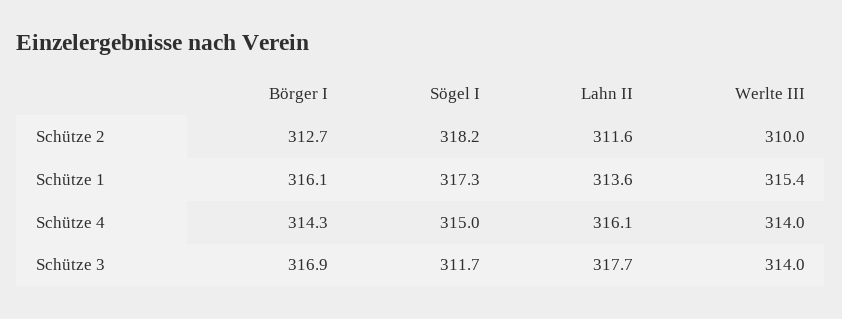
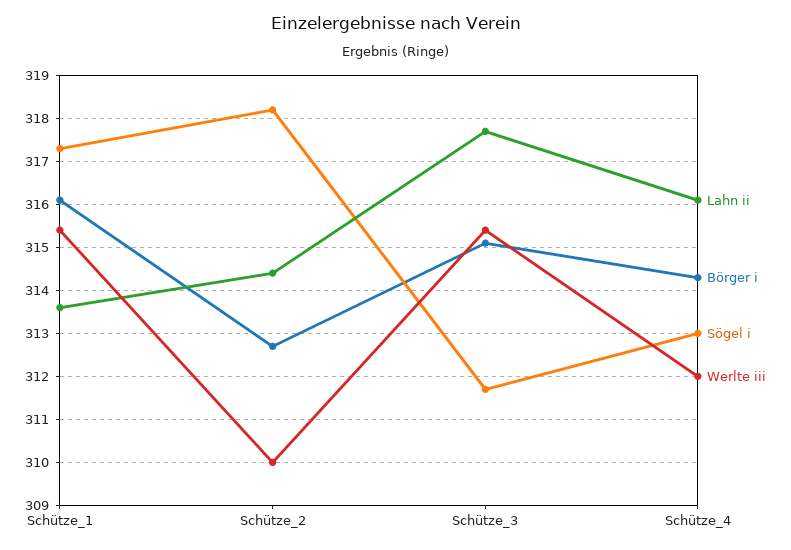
  {
    "Börger I": {
      "Schütze 2": 312.7,
      "Schütze 1": 316.1,
      "Schütze 4": 314.3,
-     "Schütze 3": 316.9
+     "Schütze 3": 315
    },
    "Sögel I": {
      "Schütze 2": 318.2,
      "Schütze 1": 317.3,
-     "Schütze 4": 315,
+     "Schütze 4": 313,
      "Schütze 3": 311.7
    },
    "Lahn II": {
-     "Schütze 2": 311.6,
+     "Schütze 2": 314.5,
      "Schütze 1": 313.6,
      "Schütze 4": 316.1,
      "Schütze 3": 317.7
    },
    "Werlte III": {
      "Schütze 2": 310,
      "Schütze 1": 315.4,
-     "Schütze 4": 314,
+     "Schütze 4": 312,
-     "Schütze 3": 314
+     "Schütze 3": 315.5
    }
  }

